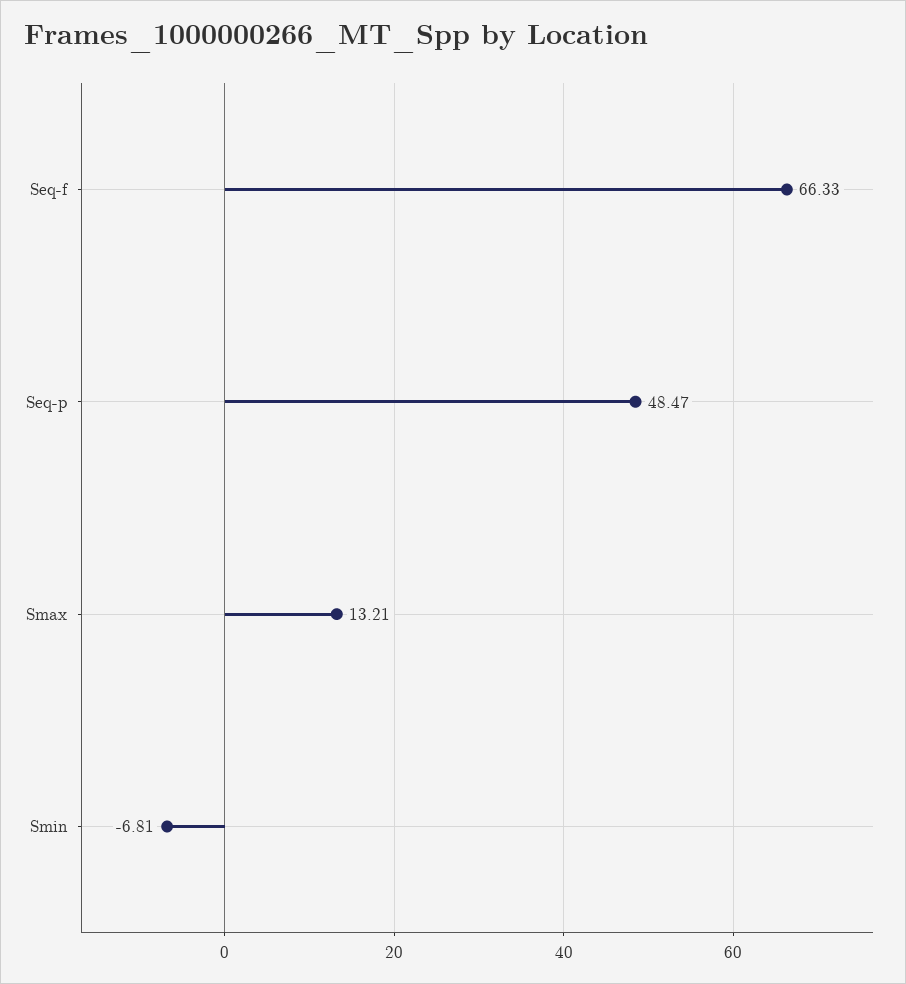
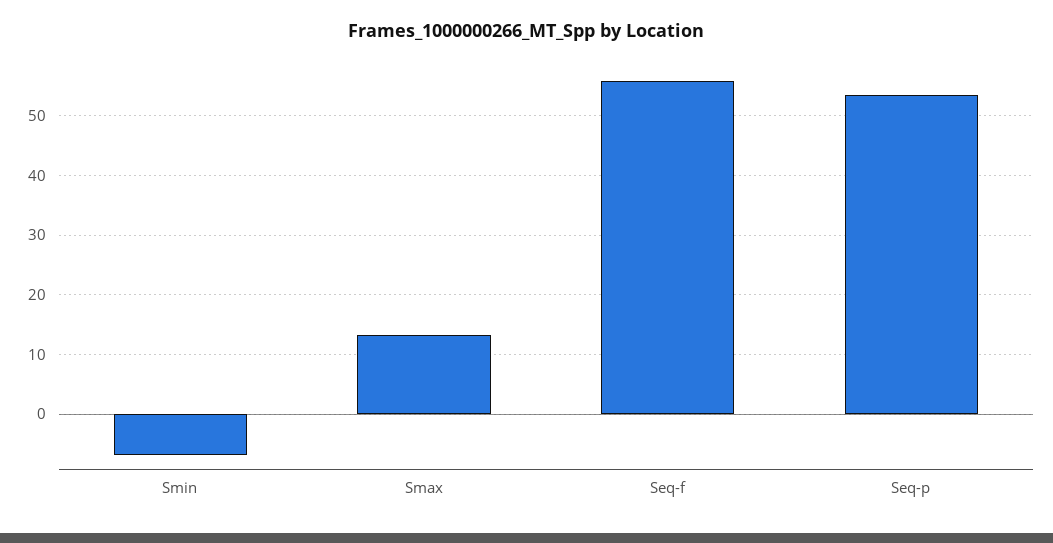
  {
-   "Seq-f": 66.33,
+   "Seq-f": 56,
-   "Seq-p": 48.47,
+   "Seq-p": 54,
    "Smax": 13.21,
    "Smin": -6.81
  }

